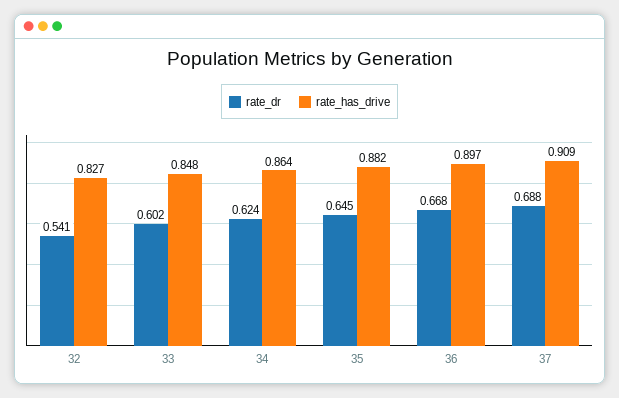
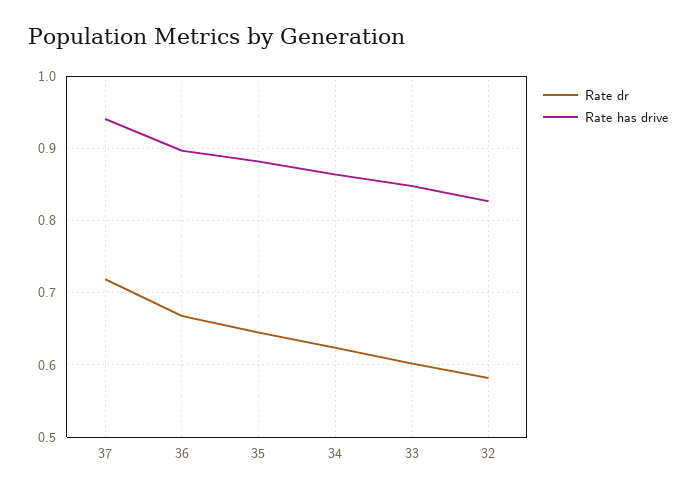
  {
    "rate_dr": {
-     "32": 0.541,
+     "32": 0.58,
      "33": 0.602,
      "34": 0.624,
      "35": 0.645,
      "36": 0.668,
-     "37": 0.688
+     "37": 0.72
    },
    "rate_has_drive": {
      "32": 0.827,
      "33": 0.848,
      "34": 0.864,
      "35": 0.882,
      "36": 0.897,
-     "37": 0.909
+     "37": 0.94
    }
  }

